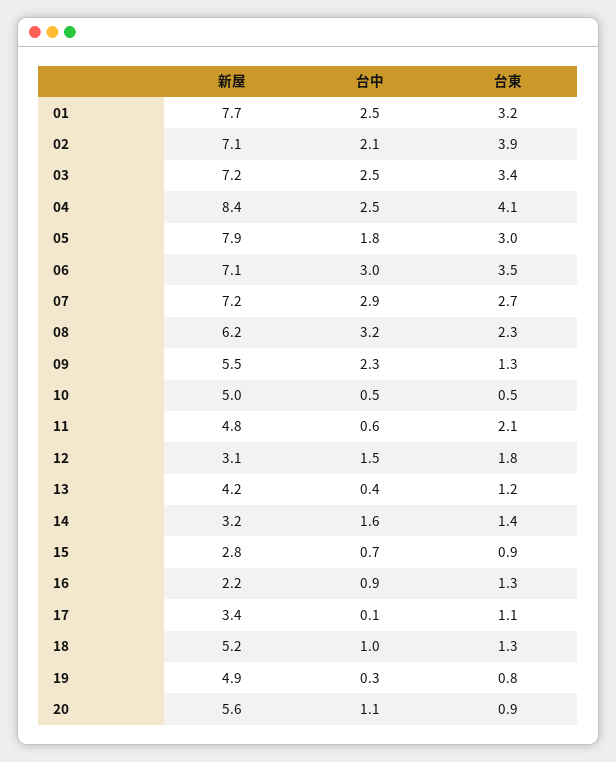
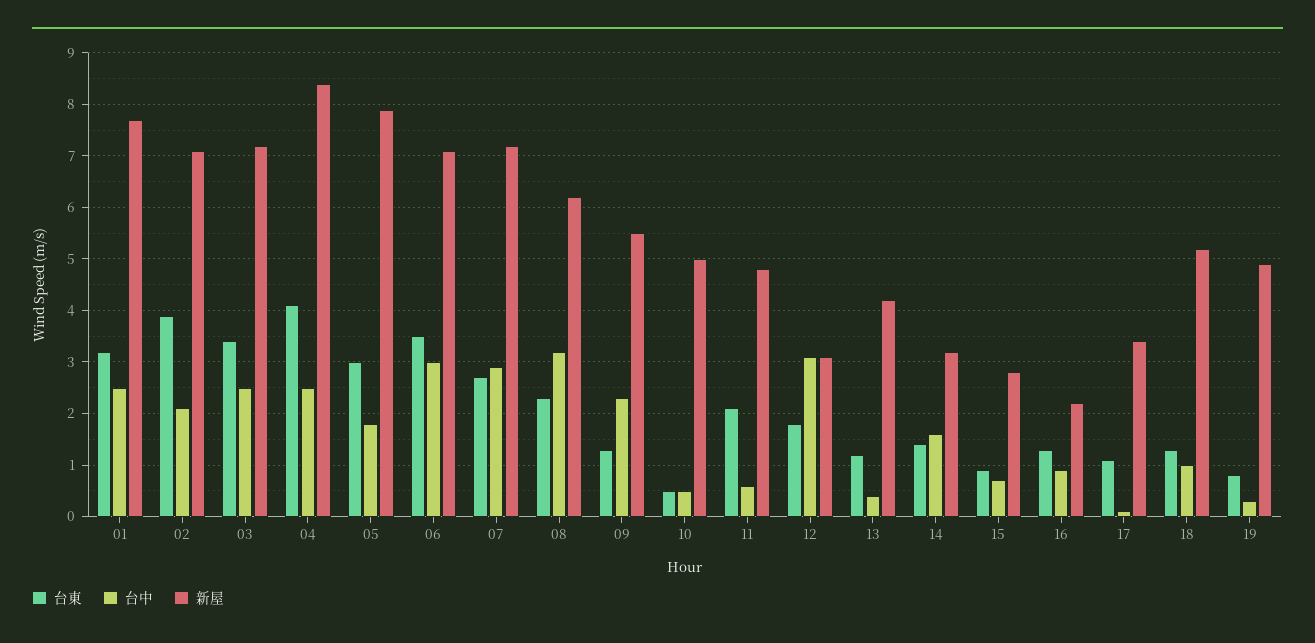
  {
    "新屋": {
      "01": 7.7,
      "02": 7.1,
      "03": 7.2,
      "04": 8.4,
      "05": 7.9,
      "06": 7.1,
      "07": 7.2,
      "08": 6.2,
      "09": 5.5,
      "10": 5,
      "11": 4.8,
      "12": 3.1,
      "13": 4.2,
      "14": 3.2,
      "15": 2.8,
      "16": 2.2,
      "17": 3.4,
      "18": 5.2,
-     "19": 4.9,
+     "19": 4.9
-     "20": 5.6
    },
    "台中": {
      "01": 2.5,
      "02": 2.1,
      "03": 2.5,
      "04": 2.5,
      "05": 1.8,
      "06": 3,
      "07": 2.9,
      "08": 3.2,
      "09": 2.3,
      "10": 0.5,
      "11": 0.6,
-     "12": 1.5,
+     "12": 3,
      "13": 0.4,
      "14": 1.6,
      "15": 0.7,
      "16": 0.9,
      "17": 0.1,
      "18": 1,
-     "19": 0.3,
+     "19": 0.3
-     "20": 1.1
    },
    "台東": {
      "01": 3.2,
      "02": 3.9,
      "03": 3.4,
      "04": 4.1,
      "05": 3,
      "06": 3.5,
      "07": 2.7,
      "08": 2.3,
      "09": 1.3,
      "10": 0.5,
      "11": 2.1,
      "12": 1.8,
      "13": 1.2,
      "14": 1.4,
      "15": 0.9,
      "16": 1.3,
      "17": 1.1,
      "18": 1.3,
-     "19": 0.8,
+     "19": 0.8
-     "20": 0.9
    }
  }

